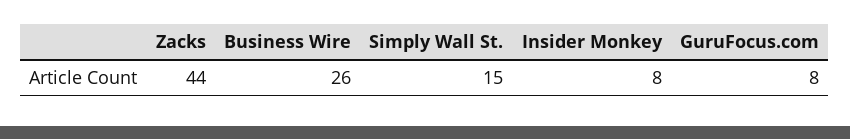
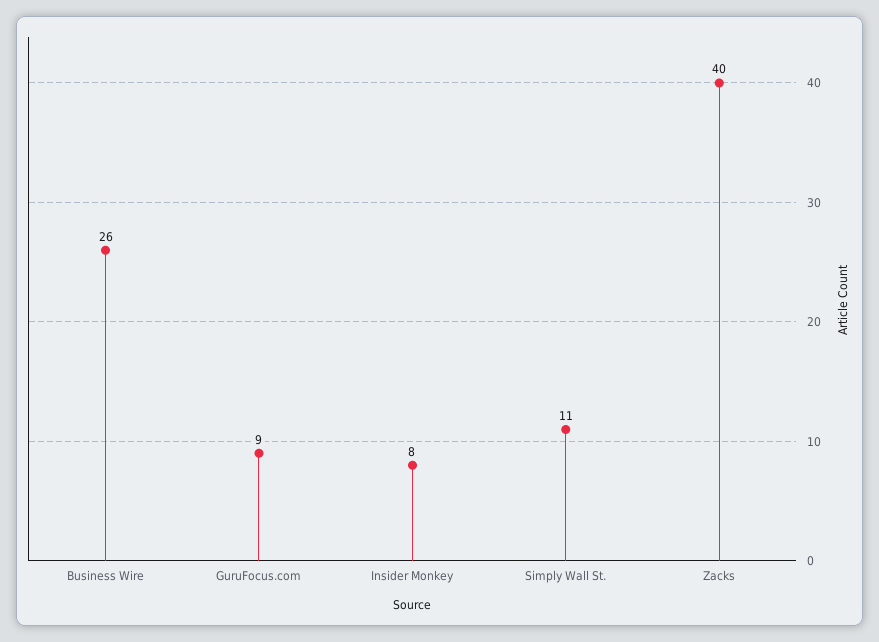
  {
-   "Zacks": 44,
+   "Zacks": 40,
    "Business Wire": 26,
-   "Simply Wall St.": 15,
+   "Simply Wall St.": 11,
    "Insider Monkey": 8,
-   "GuruFocus.com": 8
+   "GuruFocus.com": 9
  }

